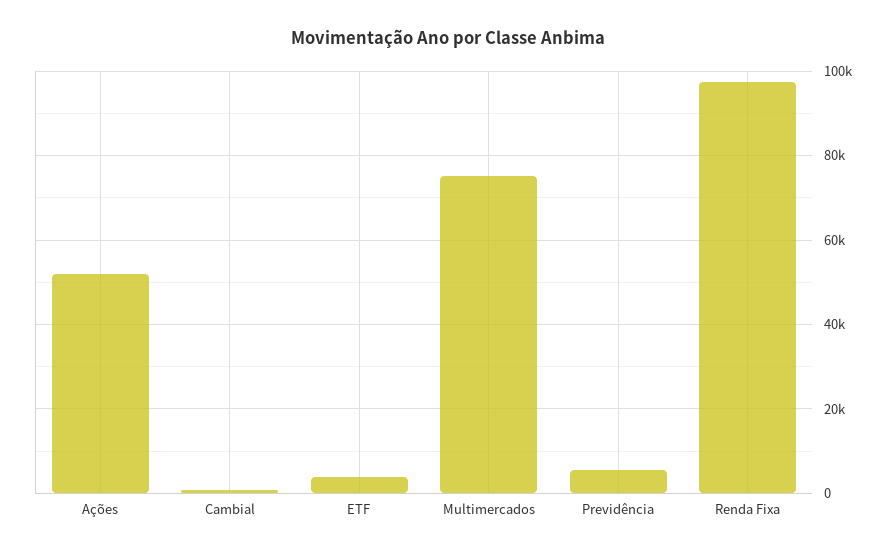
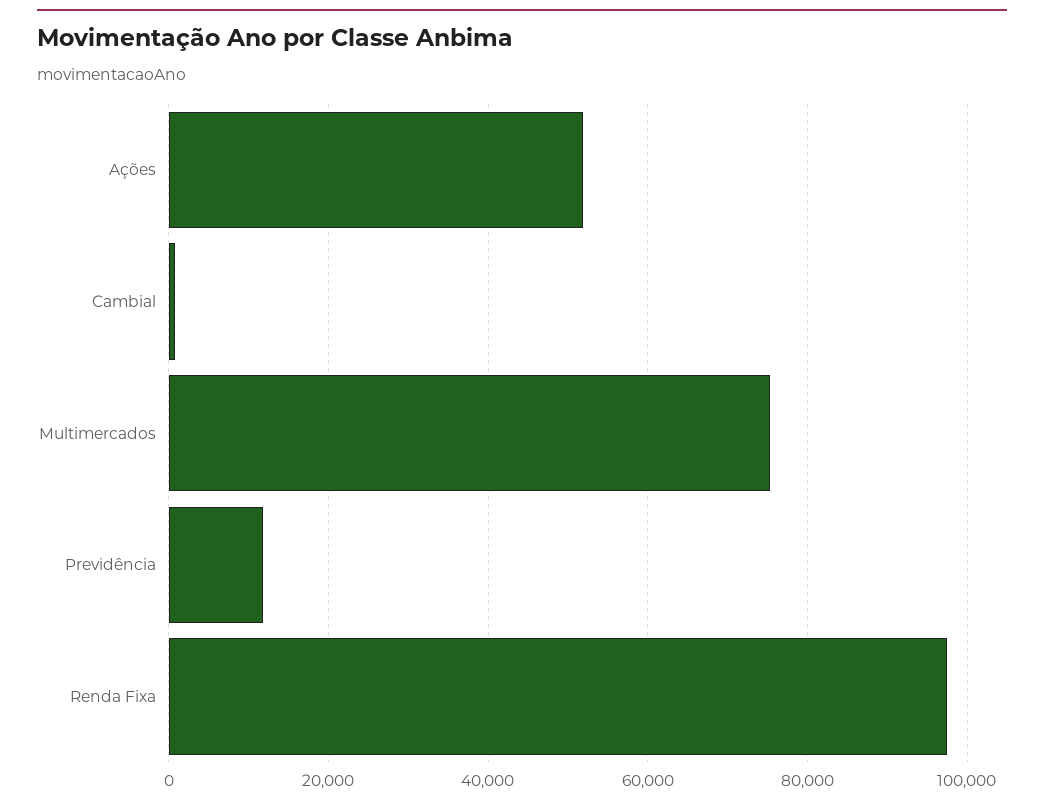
  {
    "Ações": 52000,
    "Cambial": 0,
-   "ETF": 4000,
    "Multimercados": 76000,
-   "Previdência": 6000,
+   "Previdência": 12000,
    "Renda Fixa": 98000
  }

